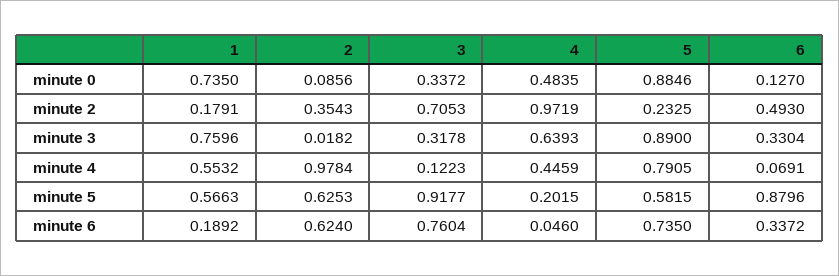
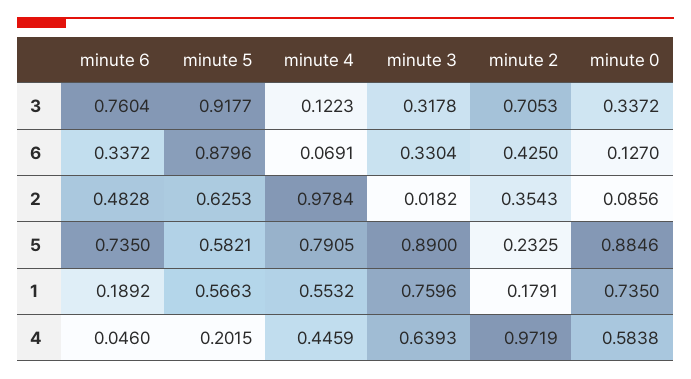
  {
    "1": {
      "minute 0": 0.735,
      "minute 2": 0.1791,
      "minute 3": 0.7596,
      "minute 4": 0.5532,
      "minute 5": 0.5663,
      "minute 6": 0.1892
    },
    "2": {
      "minute 0": 0.0856,
      "minute 2": 0.3543,
      "minute 3": 0.0182,
      "minute 4": 0.9784,
      "minute 5": 0.6253,
-     "minute 6": 0.624
+     "minute 6": 0.4828
    },
    "3": {
      "minute 0": 0.3372,
      "minute 2": 0.7053,
      "minute 3": 0.3178,
      "minute 4": 0.1223,
      "minute 5": 0.9177,
      "minute 6": 0.7604
    },
    "4": {
-     "minute 0": 0.4835,
+     "minute 0": 0.5838,
      "minute 2": 0.9719,
      "minute 3": 0.6393,
      "minute 4": 0.4459,
      "minute 5": 0.2015,
      "minute 6": 0.046
    },
    "5": {
      "minute 0": 0.8846,
      "minute 2": 0.2325,
      "minute 3": 0.89,
      "minute 4": 0.7905,
-     "minute 5": 0.5815,
+     "minute 5": 0.5821,
      "minute 6": 0.735
    },
    "6": {
      "minute 0": 0.127,
-     "minute 2": 0.493,
+     "minute 2": 0.425,
      "minute 3": 0.3304,
      "minute 4": 0.0691,
      "minute 5": 0.8796,
      "minute 6": 0.3372
    }
  }

